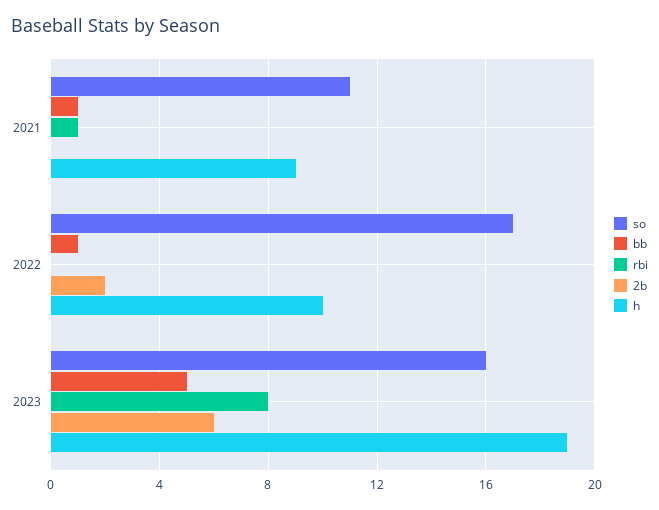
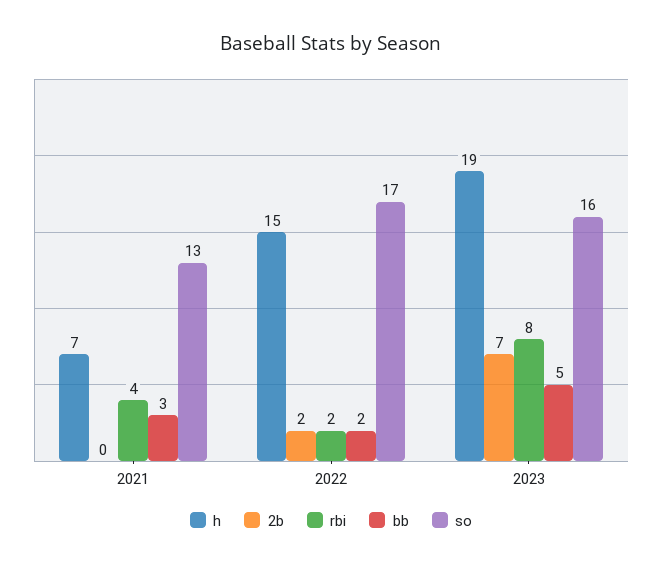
  {
    "so": {
-     "2021": 11,
+     "2021": 13,
      "2022": 17,
      "2023": 16
    },
    "bb": {
-     "2021": 1,
+     "2021": 3,
-     "2022": 1,
+     "2022": 2,
      "2023": 5
    },
    "rbi": {
-     "2021": 1,
+     "2021": 4,
-     "2022": 0,
+     "2022": 2,
      "2023": 8
    },
    "2b": {
      "2021": 0,
      "2022": 2,
-     "2023": 6
+     "2023": 7
    },
    "h": {
-     "2021": 9,
+     "2021": 7,
-     "2022": 10,
+     "2022": 15,
      "2023": 19
    }
  }

